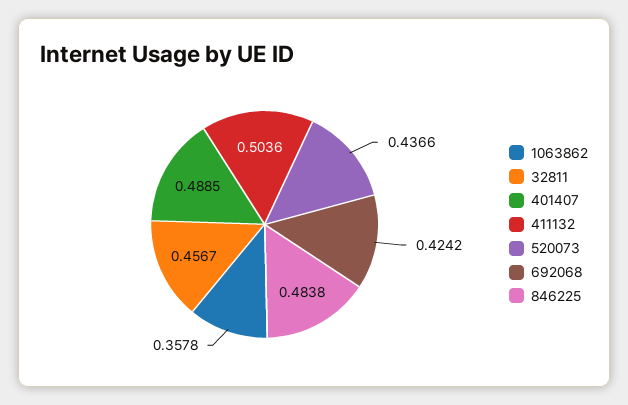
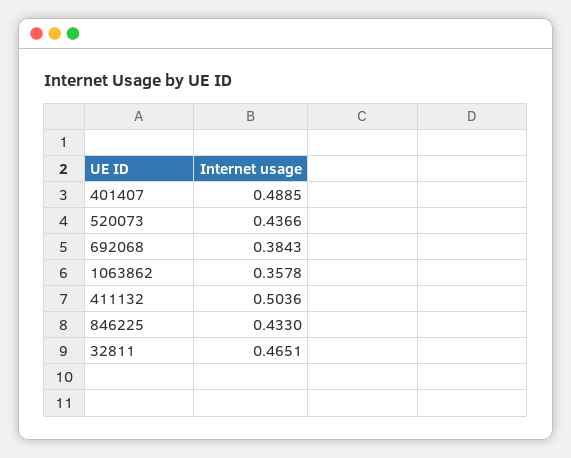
  {
    "1063862": 0.3578,
-   "32811": 0.4567,
+   "32811": 0.4651,
    "401407": 0.4885,
    "411132": 0.5036,
    "520073": 0.4366,
-   "692068": 0.4242,
+   "692068": 0.3843,
-   "846225": 0.4838
+   "846225": 0.433
  }

